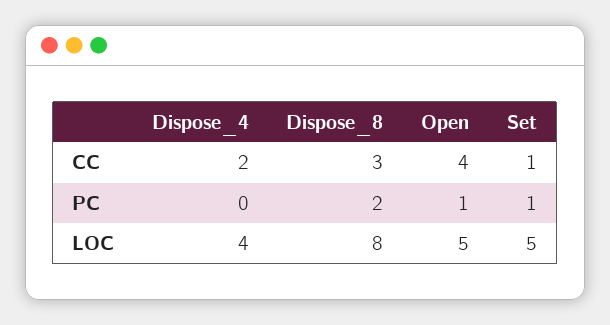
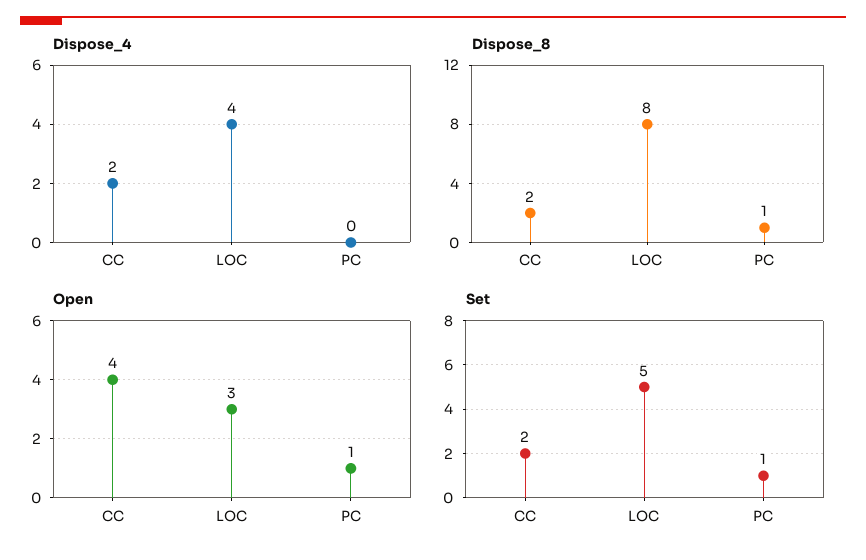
  {
    "Dispose_4": {
      "CC": 2,
      "PC": 0,
      "LOC": 4
    },
    "Dispose_8": {
-     "CC": 3,
+     "CC": 2,
-     "PC": 2,
+     "PC": 1,
      "LOC": 8
    },
    "Open": {
      "CC": 4,
      "PC": 1,
-     "LOC": 5
+     "LOC": 3
    },
    "Set": {
-     "CC": 1,
+     "CC": 2,
      "PC": 1,
      "LOC": 5
    }
  }

